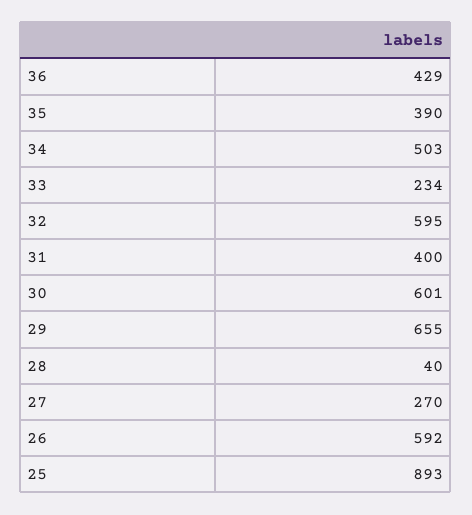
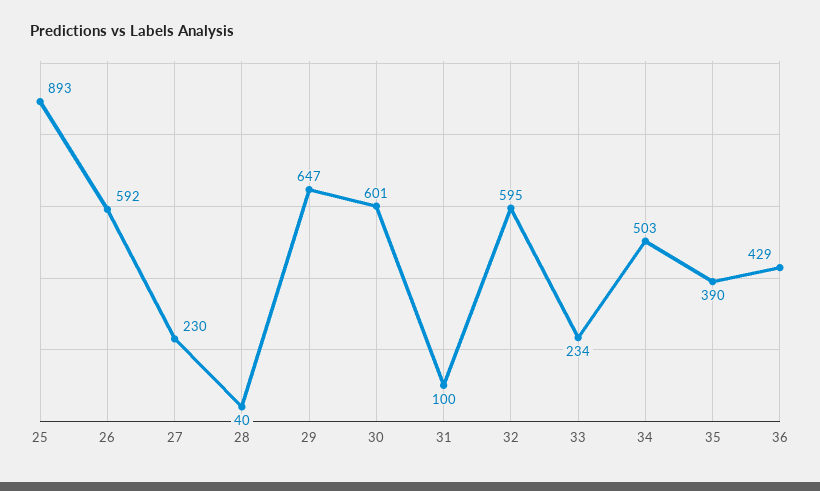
  {
    "36": 429,
    "35": 390,
    "34": 503,
    "33": 234,
    "32": 595,
-   "31": 400,
+   "31": 100,
    "30": 601,
-   "29": 655,
+   "29": 647,
    "28": 40,
-   "27": 270,
+   "27": 230,
    "26": 592,
    "25": 893
  }

